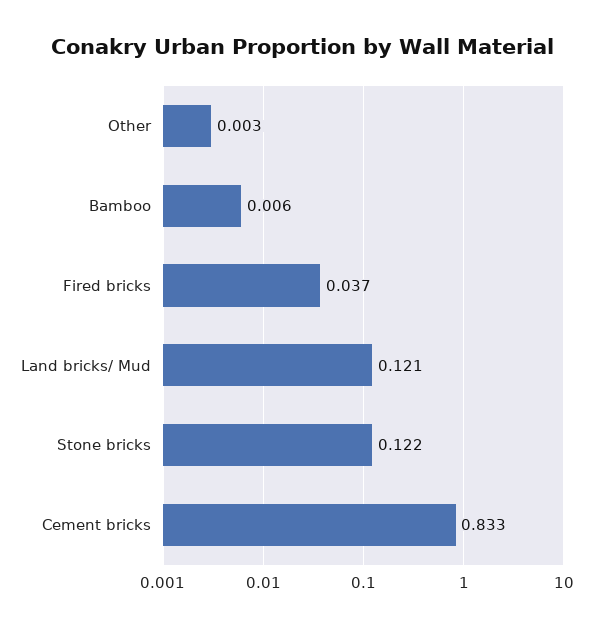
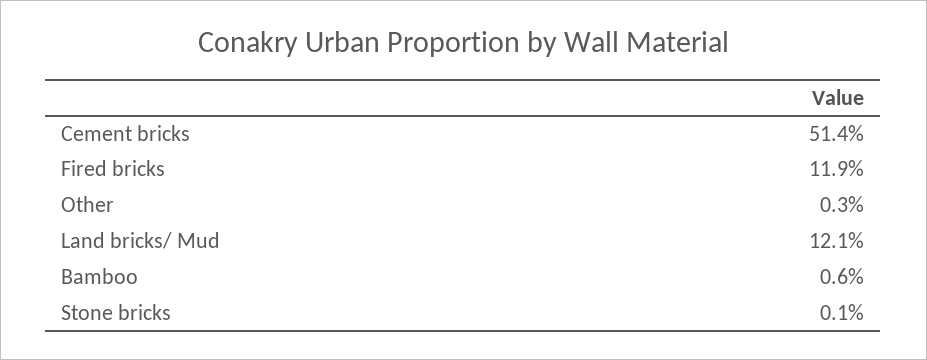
  {
    "Other": 0.003,
    "Bamboo": 0.006,
-   "Fired bricks": 0.037,
+   "Fired bricks": 0.119,
    "Land bricks/ Mud": 0.121,
-   "Stone bricks": 0.122,
+   "Stone bricks": 0.001,
-   "Cement bricks": 0.833
+   "Cement bricks": 0.514
  }

